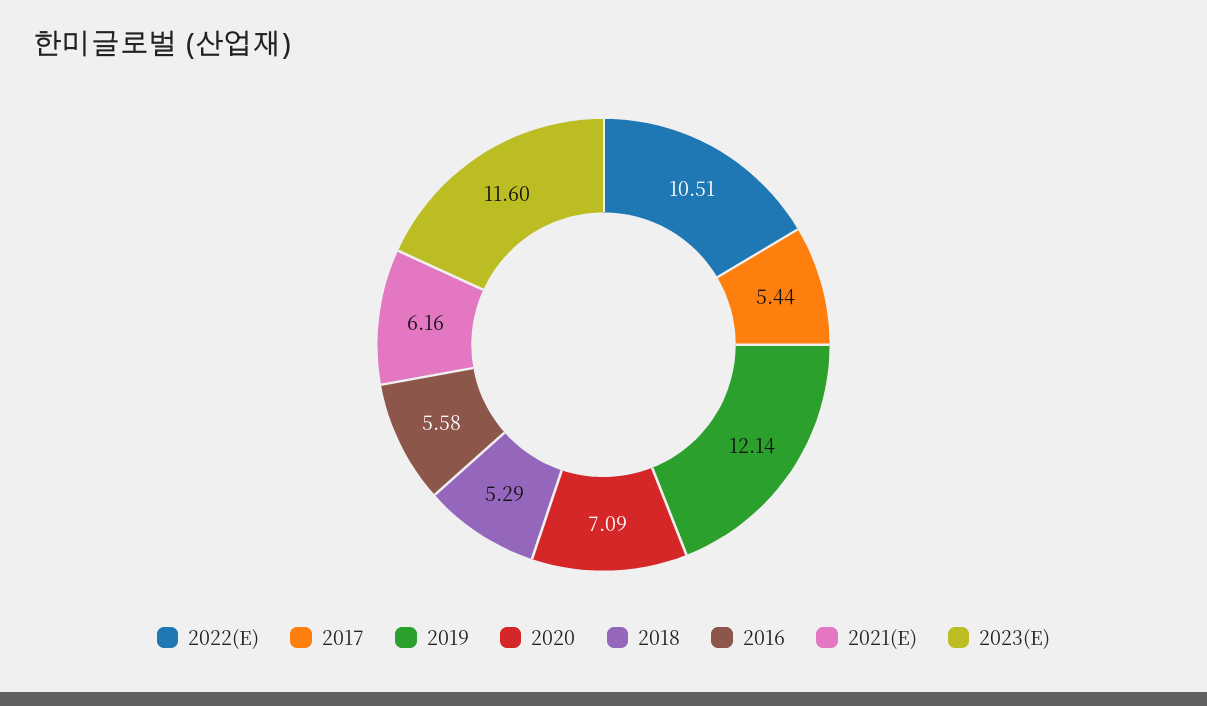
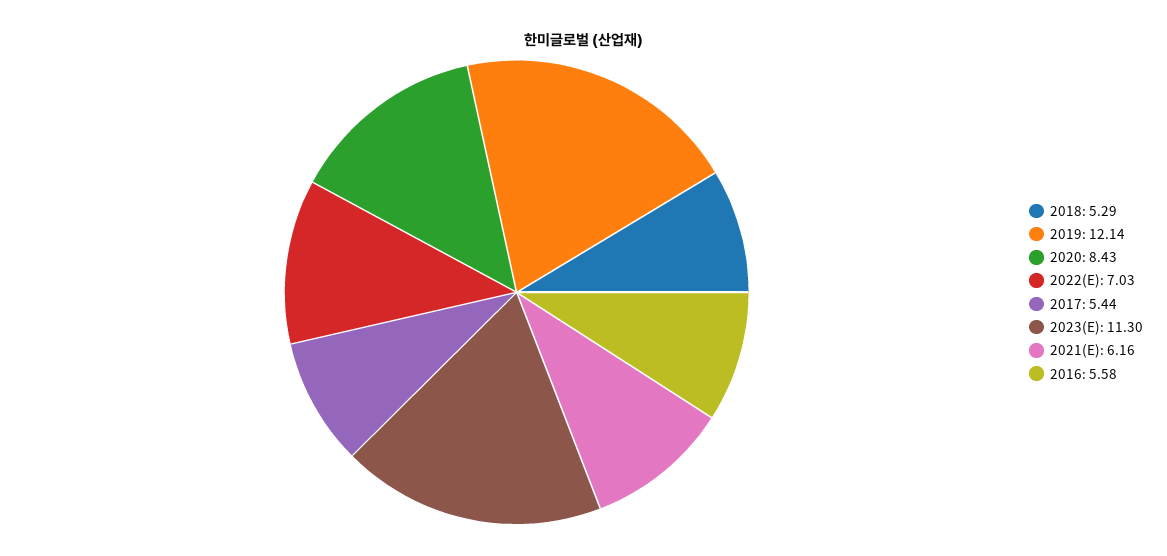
  {
-   "2022(E)": 10.51,
+   "2022(E)": 7.03,
    "2017": 5.44,
    "2019": 12.14,
-   "2020": 7.09,
+   "2020": 8.43,
    "2018": 5.29,
    "2016": 5.58,
    "2021(E)": 6.16,
-   "2023(E)": 11.6
+   "2023(E)": 11.3
  }

